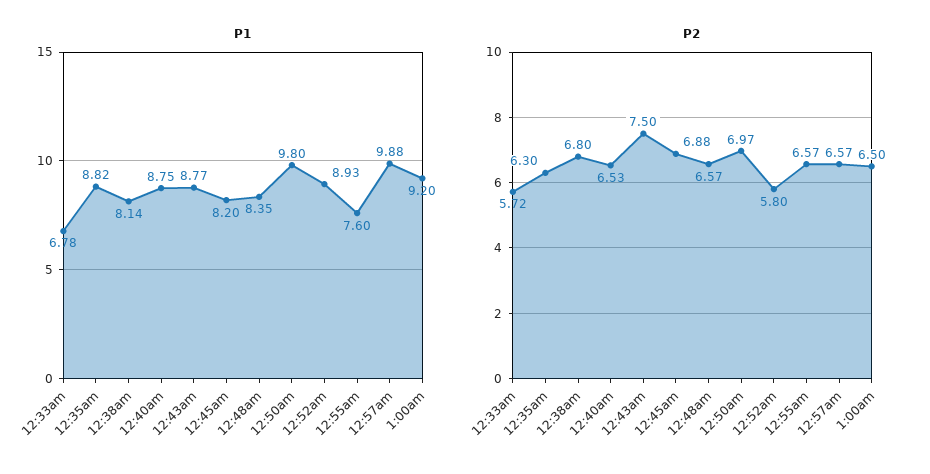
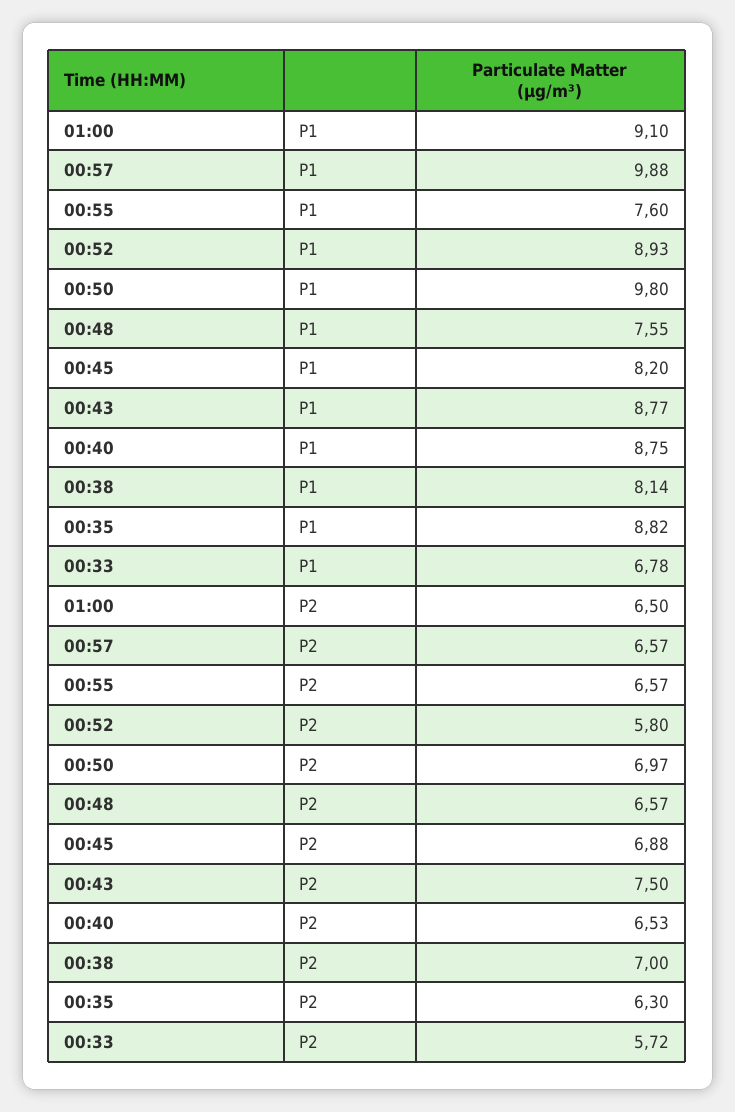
  {
    "P1": {
      "12:33am": 6.78,
      "12:35am": 8.82,
      "12:38am": 8.14,
      "12:40am": 8.75,
      "12:43am": 8.77,
      "12:45am": 8.2,
-     "12:48am": 8.35,
+     "12:48am": 7.55,
      "12:50am": 9.8,
      "12:52am": 8.93,
      "12:55am": 7.6,
      "12:57am": 9.88,
-     "1:00am": 9.2
+     "1:00am": 9.1
    },
    "P2": {
      "12:33am": 5.72,
      "12:35am": 6.3,
-     "12:38am": 6.8,
+     "12:38am": 7,
      "12:40am": 6.53,
      "12:43am": 7.5,
      "12:45am": 6.88,
      "12:48am": 6.57,
      "12:50am": 6.97,
      "12:52am": 5.8,
      "12:55am": 6.57,
      "12:57am": 6.57,
      "1:00am": 6.5
    }
  }

